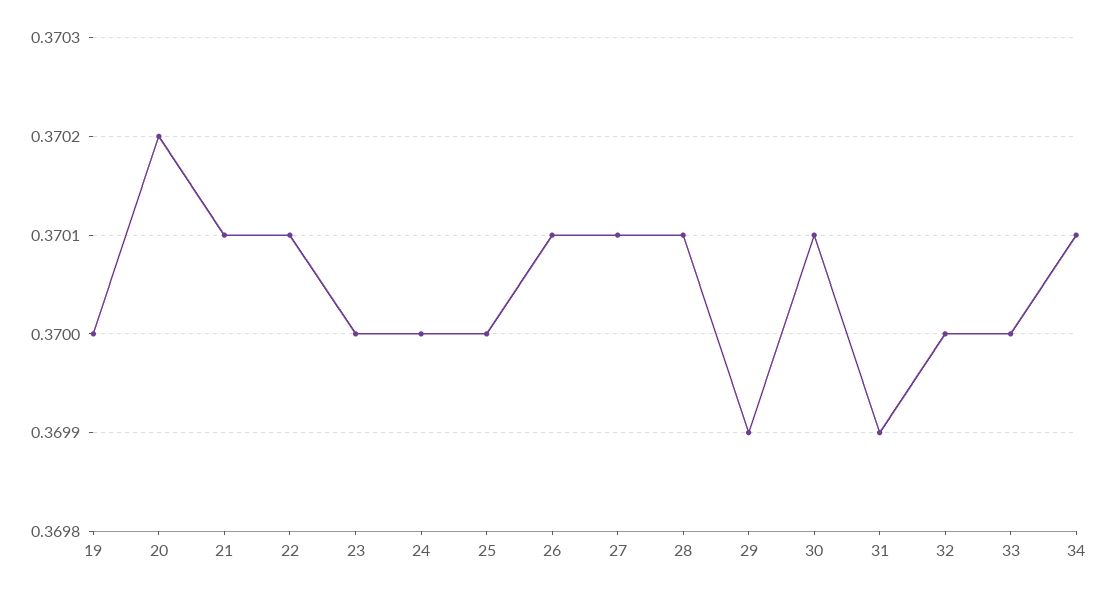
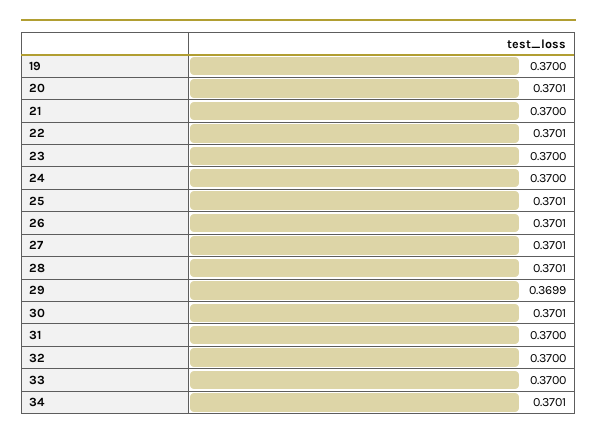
  {
    "19": 0.37,
-   "20": 0.3702,
+   "20": 0.3701,
-   "21": 0.3701,
+   "21": 0.37,
    "22": 0.3701,
    "23": 0.37,
    "24": 0.37,
-   "25": 0.37,
+   "25": 0.3701,
    "26": 0.3701,
    "27": 0.3701,
    "28": 0.3701,
    "29": 0.3699,
    "30": 0.3701,
-   "31": 0.3699,
+   "31": 0.37,
    "32": 0.37,
    "33": 0.37,
    "34": 0.3701
  }

